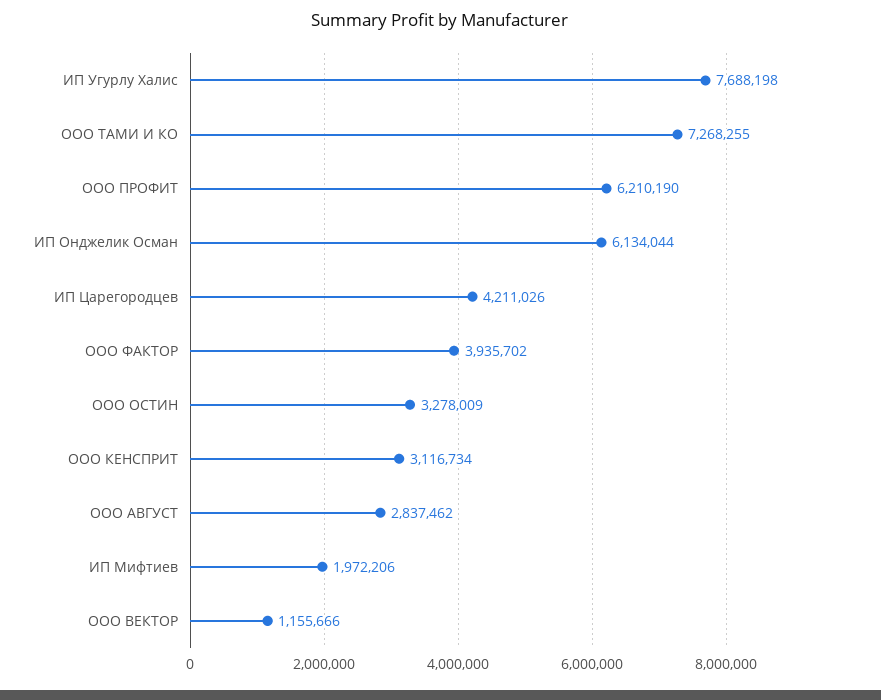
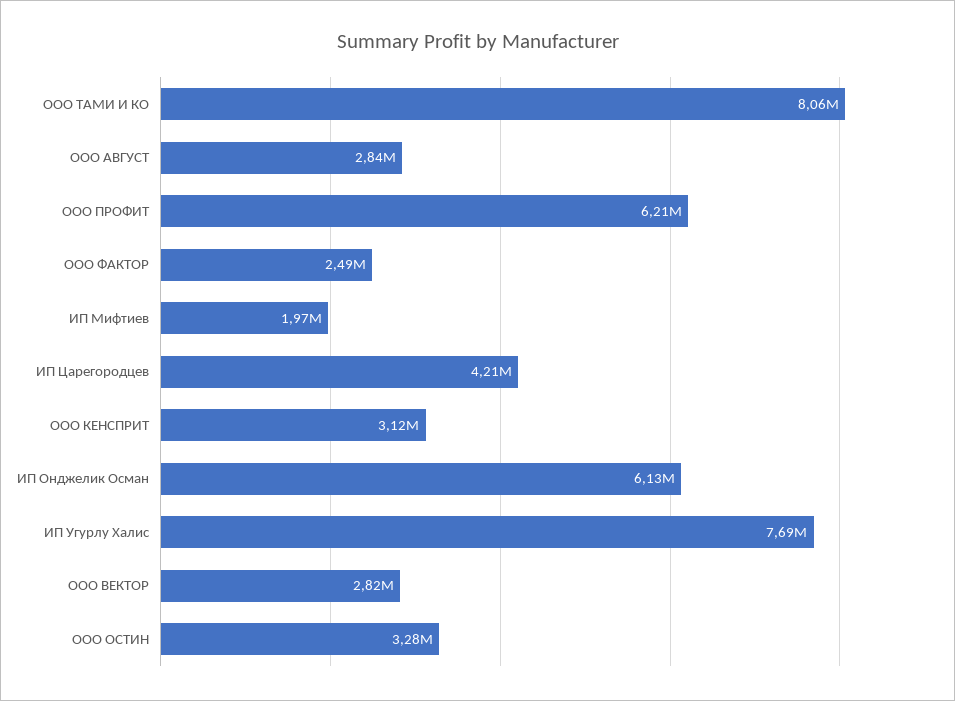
  {
    "ИП Угурлу Халис": 7688198,
-   "ООО ТАМИ И КО": 7268255,
+   "ООО ТАМИ И КО": 8060000,
    "ООО ПРОФИТ": 6210190,
    "ИП Онджелик Осман": 6134044,
    "ИП Царегородцев": 4211026,
-   "ООО ФАКТОР": 3935702,
+   "ООО ФАКТОР": 2490000,
    "ООО ОСТИН": 3278009,
    "ООО КЕНСПРИТ": 3116734,
    "ООО АВГУСТ": 2837462,
    "ИП Мифтиев": 1972206,
-   "ООО ВЕКТОР": 1155666
+   "ООО ВЕКТОР": 2820000
  }

